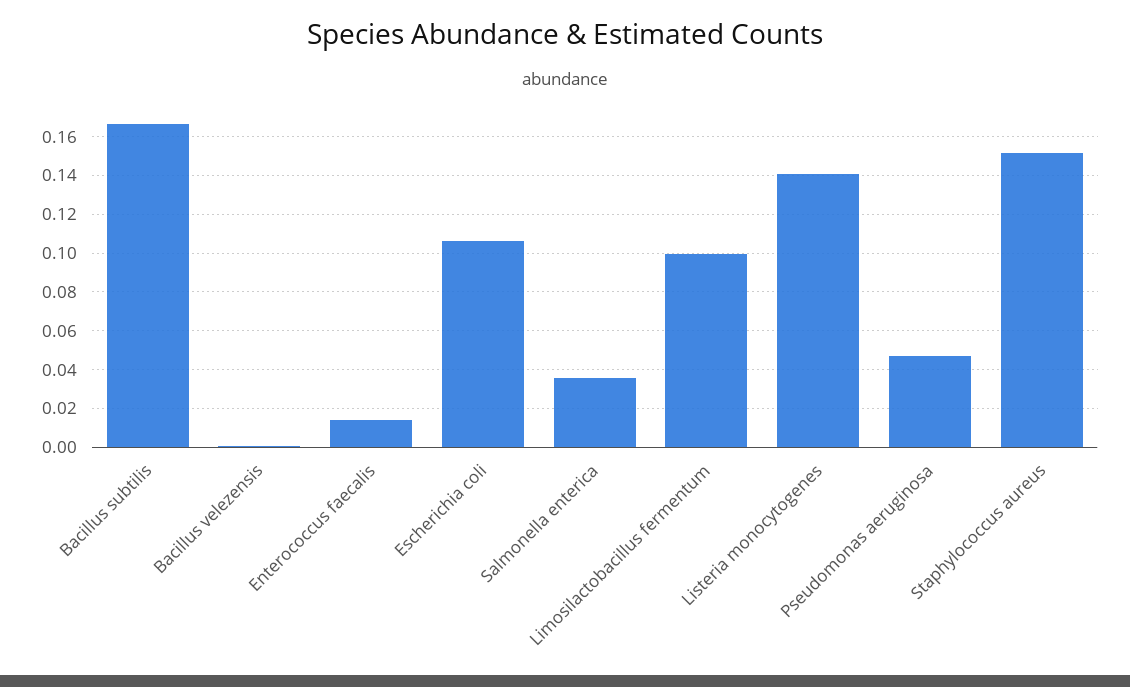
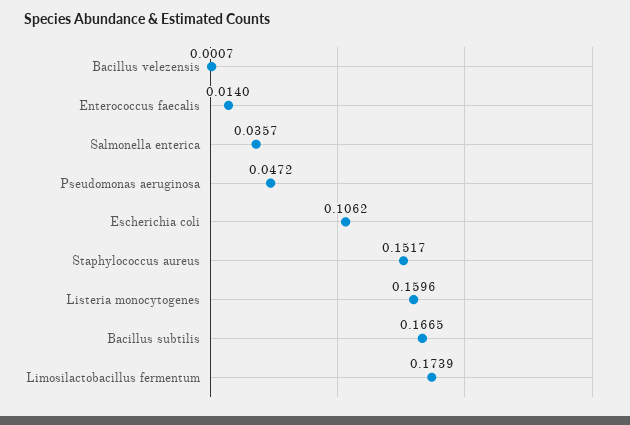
  {
    "Bacillus subtilis": 0.1665,
    "Bacillus velezensis": 0.0007,
    "Enterococcus faecalis": 0.014,
    "Escherichia coli": 0.1062,
    "Salmonella enterica": 0.0357,
-   "Limosilactobacillus fermentum": 0.1,
+   "Limosilactobacillus fermentum": 0.1739,
-   "Listeria monocytogenes": 0.14,
+   "Listeria monocytogenes": 0.1596,
    "Pseudomonas aeruginosa": 0.0472,
    "Staphylococcus aureus": 0.1517
  }

